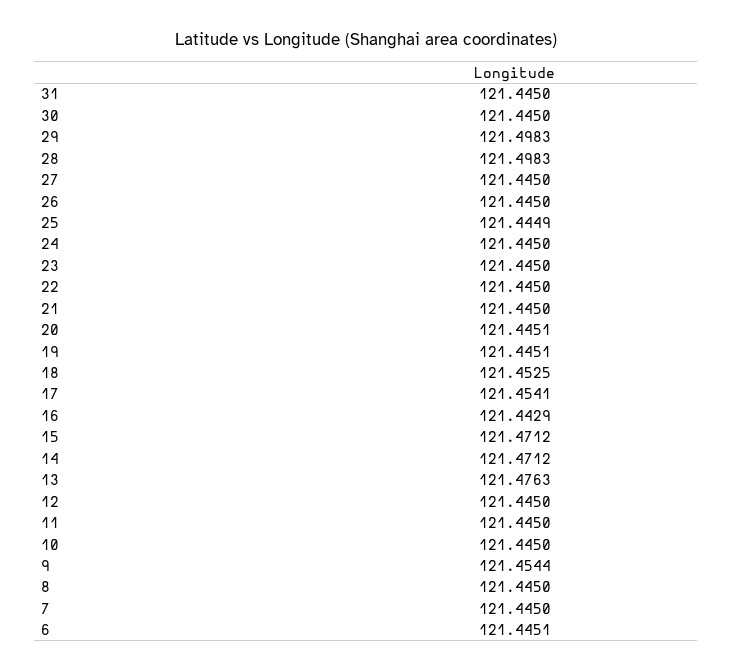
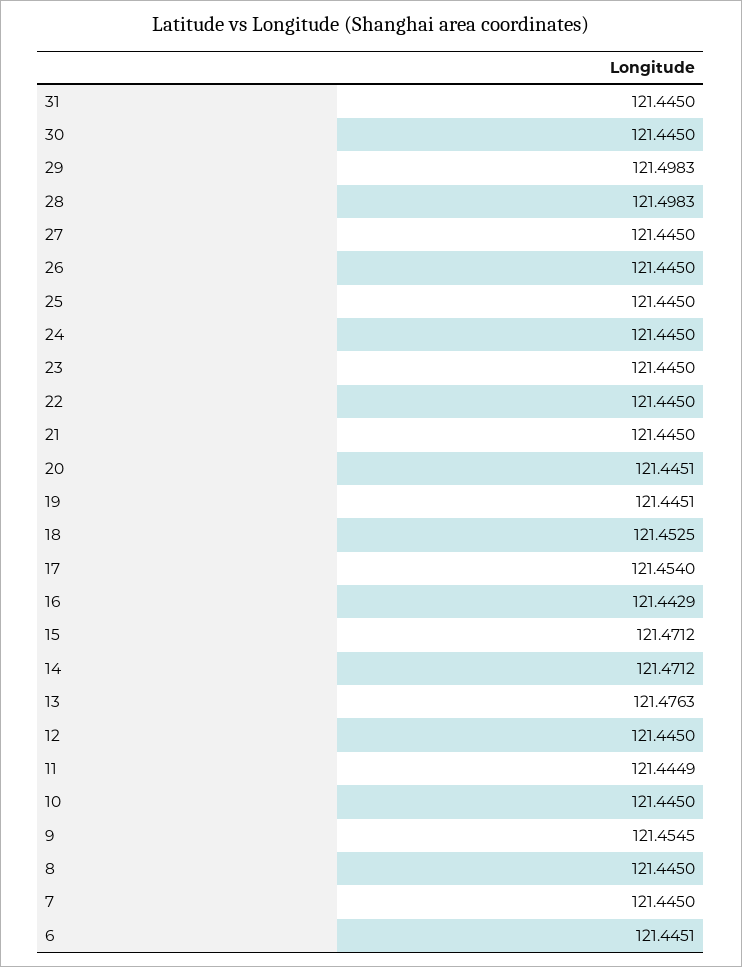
  {
    "31": 121.445,
    "30": 121.445,
    "29": 121.4983,
    "28": 121.4983,
    "27": 121.445,
    "26": 121.445,
-   "25": 121.4449,
+   "25": 121.445,
    "24": 121.445,
    "23": 121.445,
    "22": 121.445,
    "21": 121.445,
    "20": 121.4451,
    "19": 121.4451,
    "18": 121.4525,
-   "17": 121.4541,
+   "17": 121.454,
    "16": 121.4429,
    "15": 121.4712,
    "14": 121.4712,
    "13": 121.4763,
    "12": 121.445,
-   "11": 121.445,
+   "11": 121.4449,
    "10": 121.445,
-   "9": 121.4544,
+   "9": 121.4545,
    "8": 121.445,
    "7": 121.445,
    "6": 121.4451
  }

